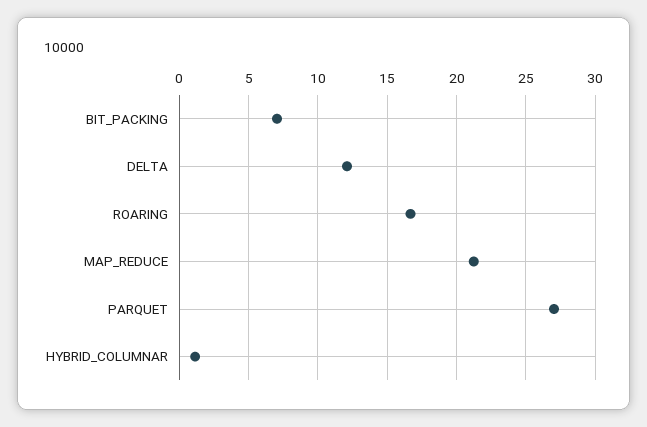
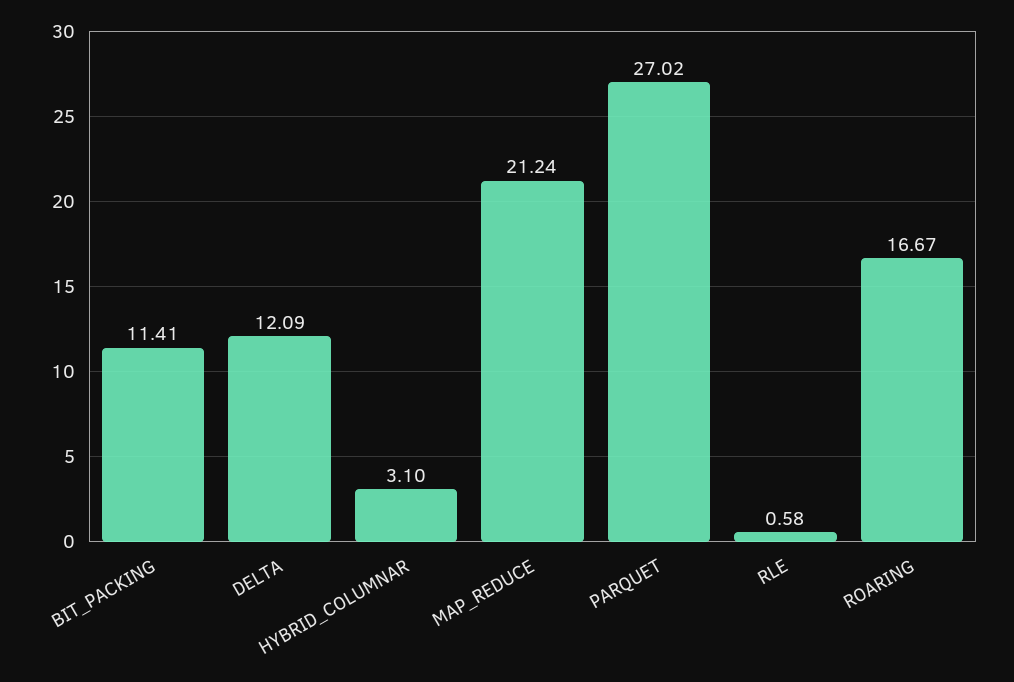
  {
-   "BIT_PACKING": 7,
+   "BIT_PACKING": 11.41,
    "DELTA": 12.09,
    "ROARING": 16.67,
    "MAP_REDUCE": 21.24,
    "PARQUET": 27.02,
-   "HYBRID_COLUMNAR": 1
+   "HYBRID_COLUMNAR": 3.1,
+   "RLE": 0.58
  }

